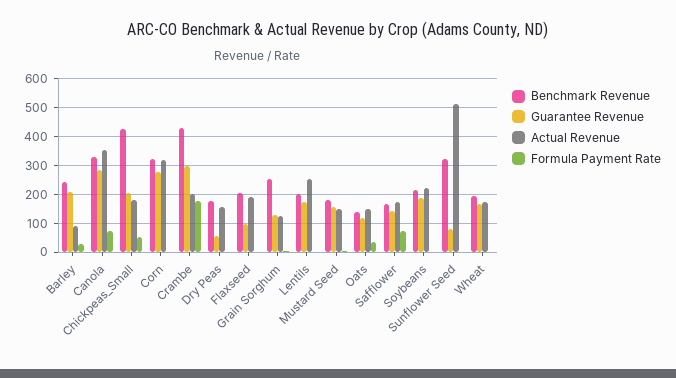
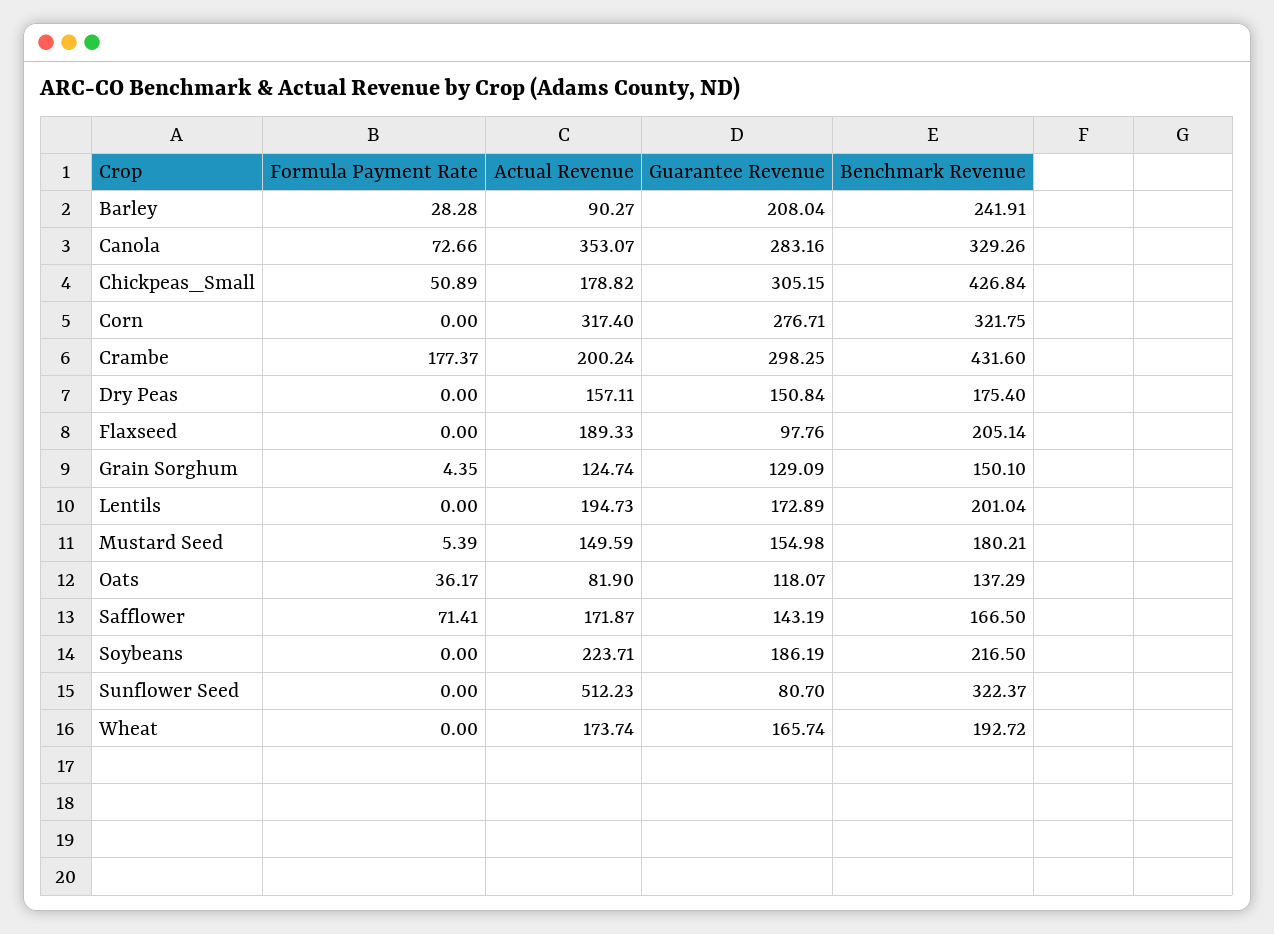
  {
    "Benchmark Revenue": {
      "Barley": 241.91,
      "Canola": 329.26,
      "Chickpeas_Small": 426.84,
      "Corn": 321.75,
      "Crambe": 431.6,
      "Dry Peas": 175.4,
      "Flaxseed": 205.14,
-     "Grain Sorghum": 250,
+     "Grain Sorghum": 150.1,
      "Lentils": 201.04,
      "Mustard Seed": 180.21,
      "Oats": 137.29,
      "Safflower": 166.5,
      "Soybeans": 216.5,
      "Sunflower Seed": 322.37,
      "Wheat": 192.72
    },
    "Guarantee Revenue": {
      "Barley": 208.04,
      "Canola": 283.16,
-     "Chickpeas_Small": 200,
+     "Chickpeas_Small": 305.15,
      "Corn": 276.71,
      "Crambe": 298.25,
-     "Dry Peas": 50,
+     "Dry Peas": 150.84,
      "Flaxseed": 97.76,
      "Grain Sorghum": 129.09,
      "Lentils": 172.89,
      "Mustard Seed": 154.98,
      "Oats": 118.07,
      "Safflower": 143.19,
      "Soybeans": 186.19,
      "Sunflower Seed": 80.7,
      "Wheat": 165.74
    },
    "Actual Revenue": {
      "Barley": 90.27,
      "Canola": 353.07,
      "Chickpeas_Small": 178.82,
      "Corn": 317.4,
      "Crambe": 200.24,
      "Dry Peas": 157.11,
      "Flaxseed": 189.33,
      "Grain Sorghum": 124.74,
-     "Lentils": 250,
+     "Lentils": 194.73,
      "Mustard Seed": 149.59,
-     "Oats": 150,
+     "Oats": 81.9,
      "Safflower": 171.87,
      "Soybeans": 223.71,
      "Sunflower Seed": 512.23,
      "Wheat": 173.74
    },
    "Formula Payment Rate": {
      "Barley": 28.28,
      "Canola": 72.66,
      "Chickpeas_Small": 50.89,
      "Corn": 0,
      "Crambe": 177.37,
      "Dry Peas": 0,
      "Flaxseed": 0,
      "Grain Sorghum": 4.35,
      "Lentils": 0,
      "Mustard Seed": 5.39,
      "Oats": 36.17,
      "Safflower": 71.41,
      "Soybeans": 0,
      "Sunflower Seed": 0,
      "Wheat": 0
    }
  }

